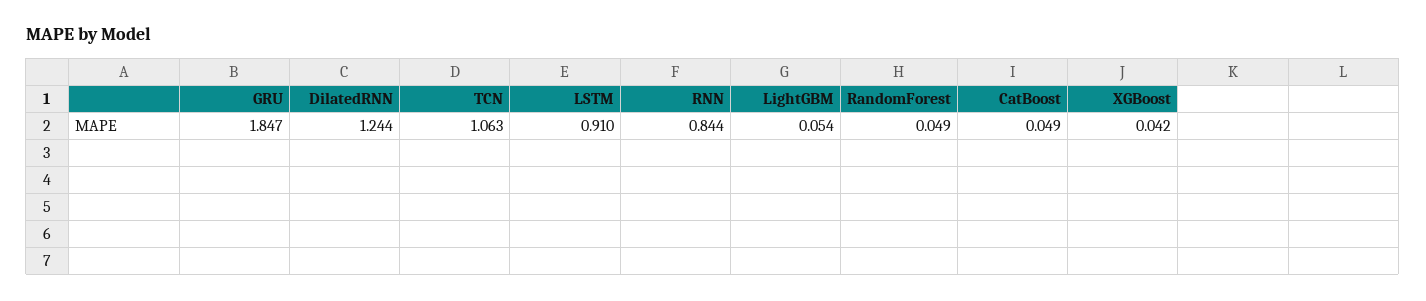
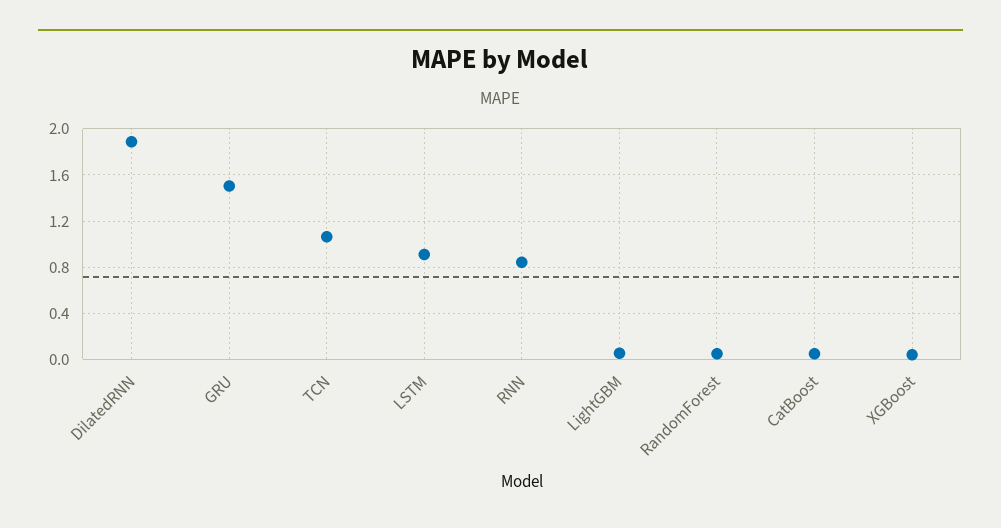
  {
-   "GRU": 1.847,
+   "GRU": 1.5,
-   "DilatedRNN": 1.244,
+   "DilatedRNN": 1.9,
    "TCN": 1.063,
    "LSTM": 0.91,
    "RNN": 0.844,
    "LightGBM": 0.054,
    "RandomForest": 0.049,
    "CatBoost": 0.049,
    "XGBoost": 0.042
  }

